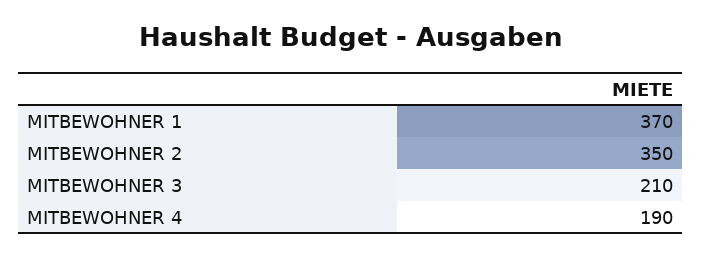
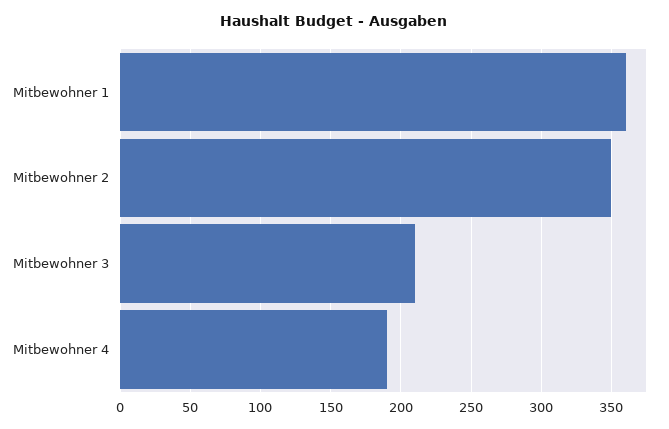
  {
-   "MITBEWOHNER 1": 370,
+   "MITBEWOHNER 1": 360,
    "MITBEWOHNER 2": 350,
    "MITBEWOHNER 3": 210,
    "MITBEWOHNER 4": 190
  }

